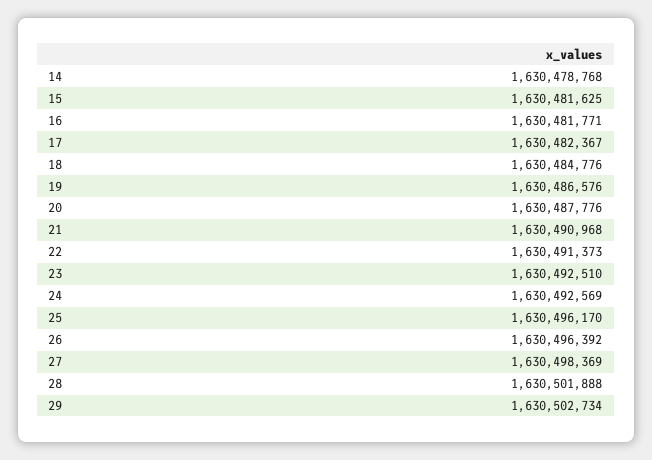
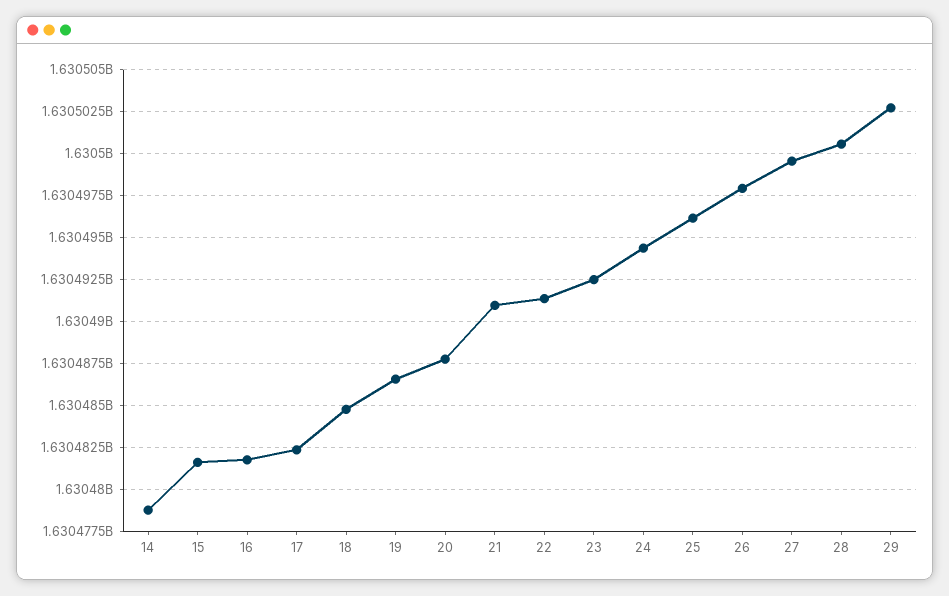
  {
    "14": 1630478768,
    "15": 1630481625,
    "16": 1630481771,
    "17": 1630482367,
    "18": 1630484776,
    "19": 1630486576,
    "20": 1630487776,
    "21": 1630490968,
    "22": 1630491373,
    "23": 1630492510,
-   "24": 1630492569,
+   "24": 1630494500,
    "25": 1630496170,
-   "26": 1630496392,
+   "26": 1630498000,
-   "27": 1630498369,
+   "27": 1630499500,
-   "28": 1630501888,
+   "28": 1630500500,
    "29": 1630502734
  }

